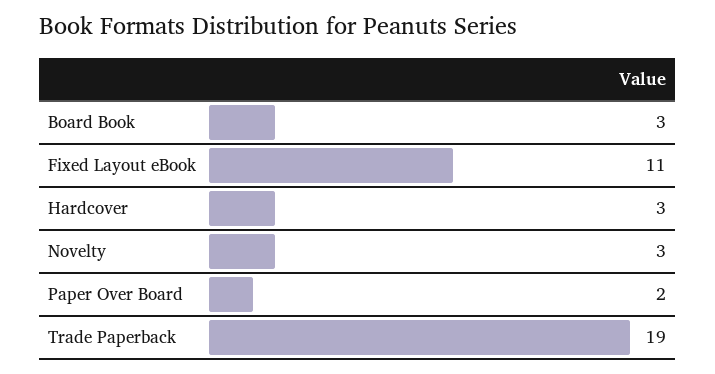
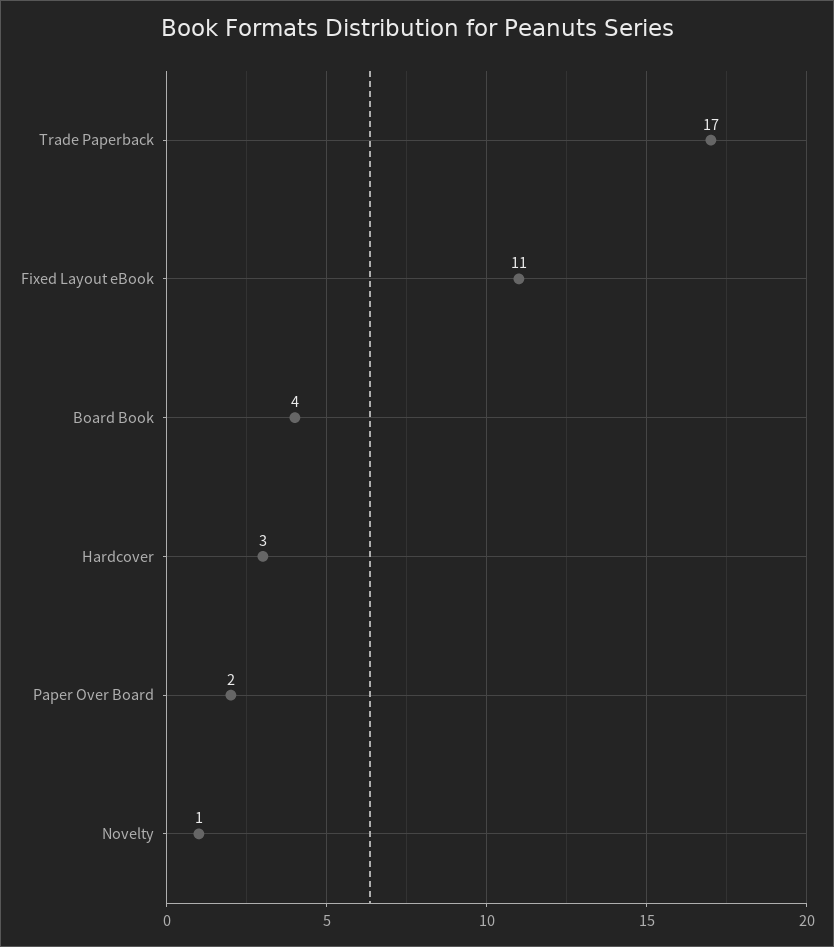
  {
-   "Board Book": 3,
+   "Board Book": 4,
    "Fixed Layout eBook": 11,
    "Hardcover": 3,
-   "Novelty": 3,
+   "Novelty": 1,
    "Paper Over Board": 2,
-   "Trade Paperback": 19
+   "Trade Paperback": 17
  }

